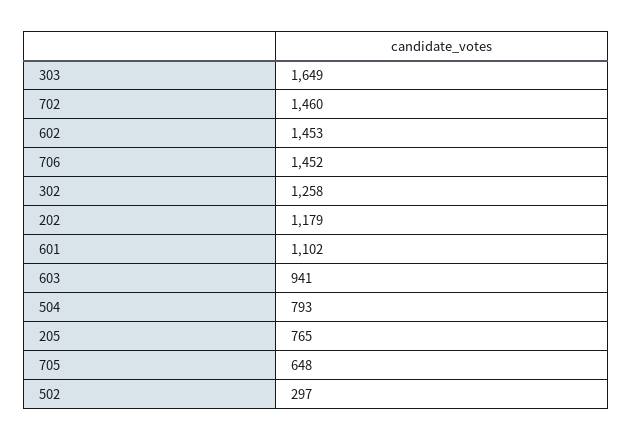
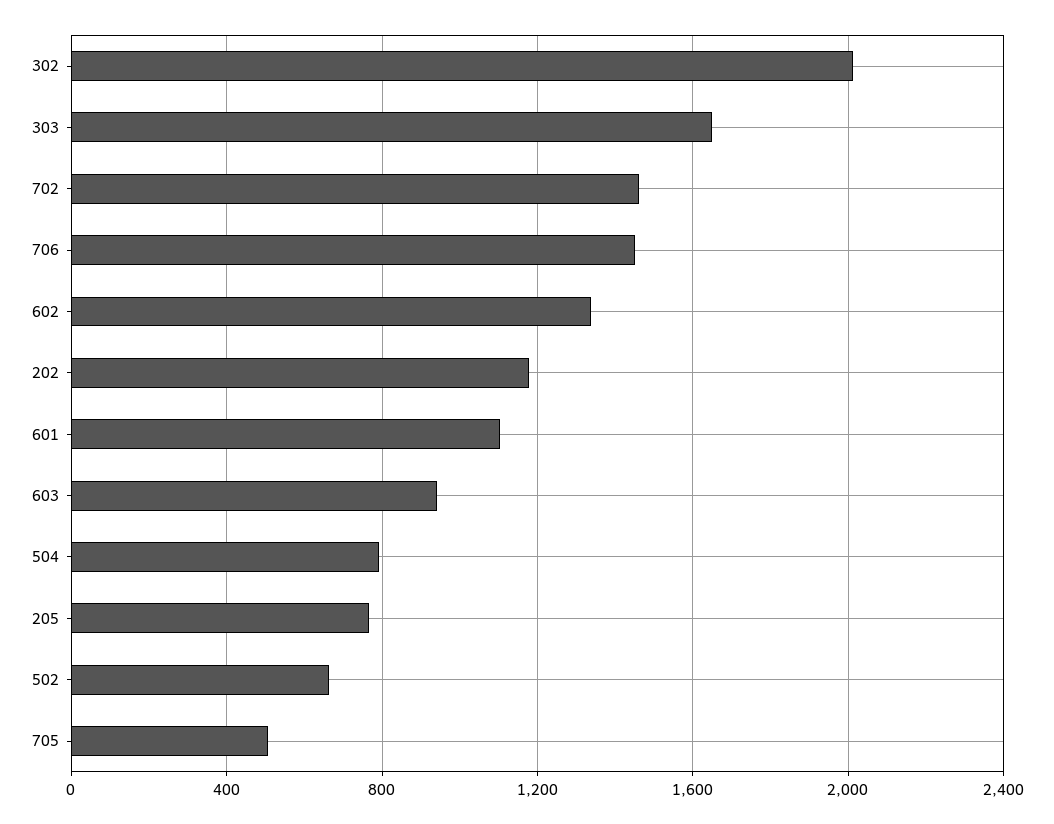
  {
    "303": 1649,
    "702": 1460,
-   "602": 1453,
+   "602": 1350,
    "706": 1452,
-   "302": 1258,
+   "302": 2000,
    "202": 1179,
    "601": 1102,
    "603": 941,
    "504": 793,
    "205": 765,
-   "705": 648,
+   "705": 500,
-   "502": 297
+   "502": 650
  }

